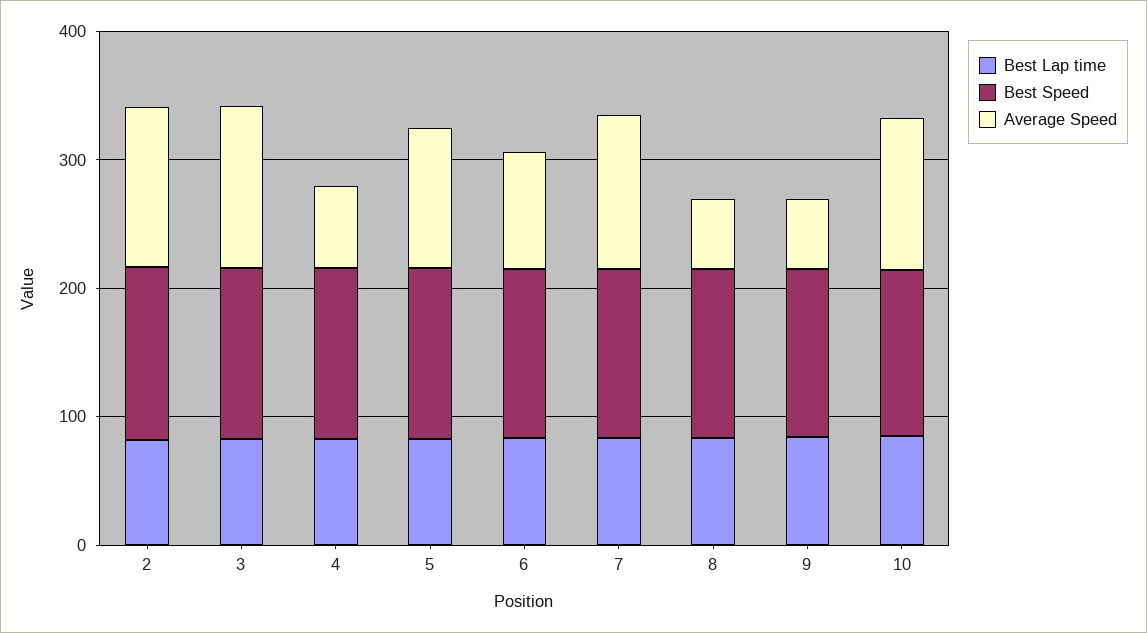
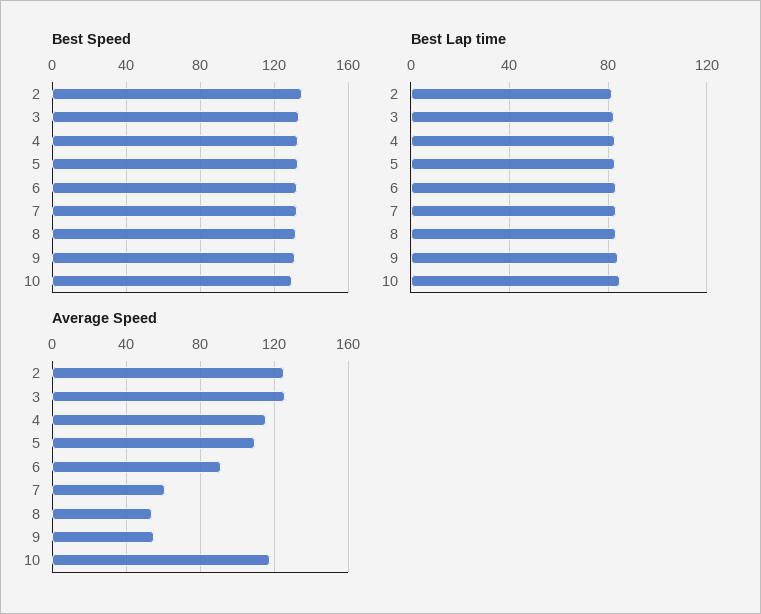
  {
    "Best Lap time": {
      "2": 80,
      "3": 80,
      "4": 85,
      "5": 85,
      "6": 85,
      "7": 85,
      "8": 85,
      "9": 85,
      "10": 85
    },
    "Best Speed": {
      "2": 135,
      "3": 135,
      "4": 135,
      "5": 135,
      "6": 130,
      "7": 130,
      "8": 130,
      "9": 130,
      "10": 130
    },
    "Average Speed": {
      "2": 125,
      "3": 125,
-     "4": 60,
+     "4": 115,
      "5": 110,
      "6": 90,
-     "7": 120,
+     "7": 60,
      "8": 55,
      "9": 55,
      "10": 120
    }
  }

